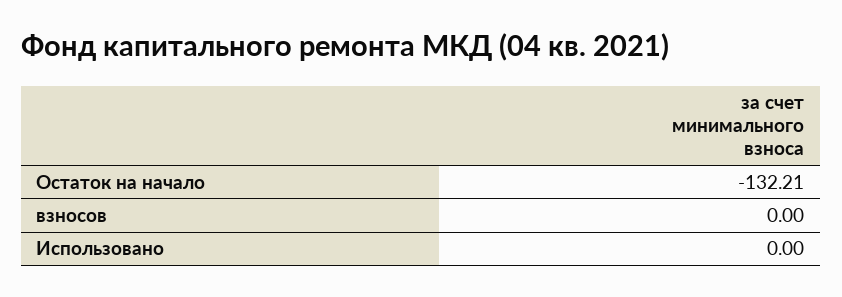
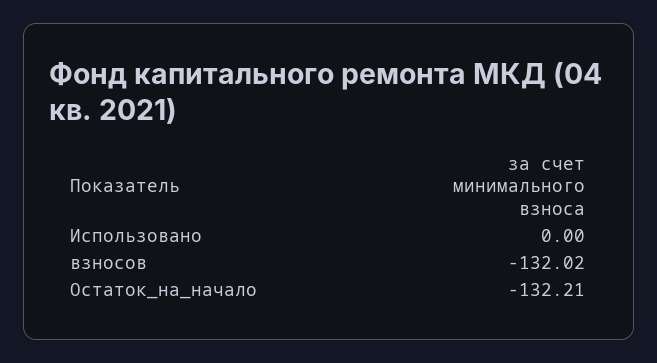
  {
    "Остаток на начало": -132.21,
-   "взносов": 0,
+   "взносов": -132.02,
    "Использовано": 0
  }

